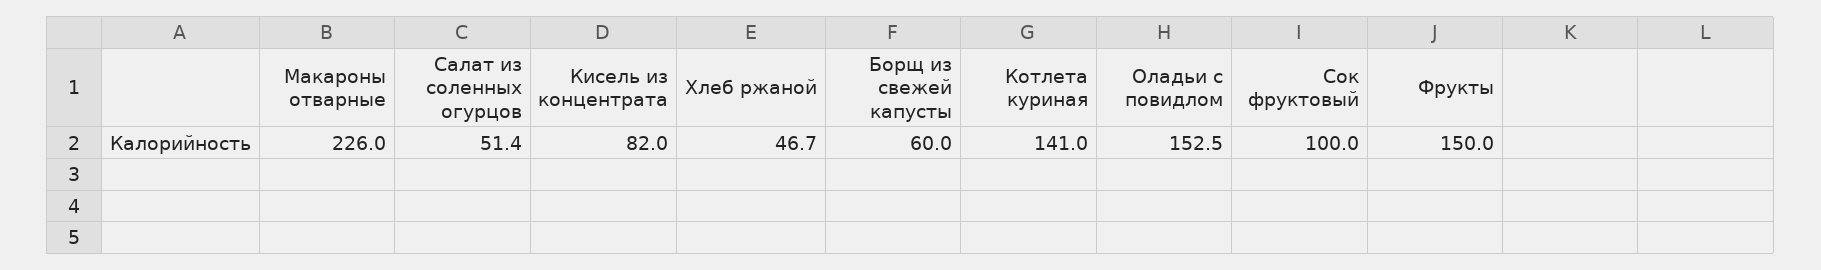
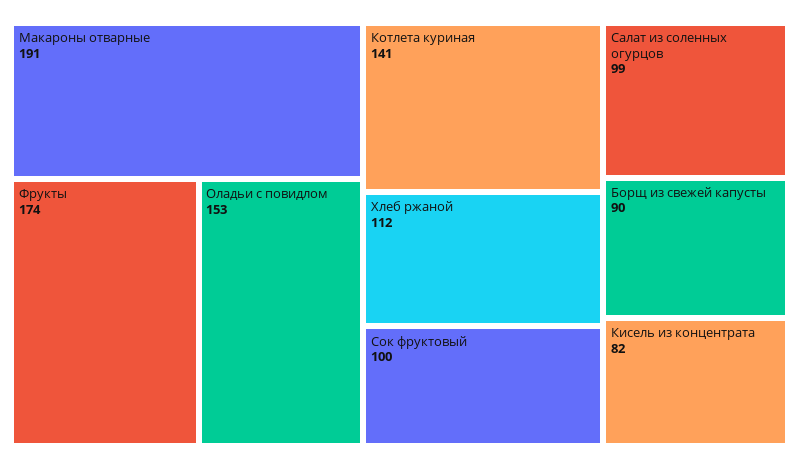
  {
-   "Макароны отварные": 226,
+   "Макароны отварные": 191,
-   "Салат из соленных огурцов": 51.4,
+   "Салат из соленных огурцов": 99,
    "Кисель из концентрата": 82,
-   "Хлеб ржаной": 46.7,
+   "Хлеб ржаной": 112,
-   "Борщ из свежей капусты": 60,
+   "Борщ из свежей капусты": 90,
    "Котлета куриная": 141,
    "Оладьи с повидлом": 152.5,
    "Сок фруктовый": 100,
-   "Фрукты": 150
+   "Фрукты": 174
  }

